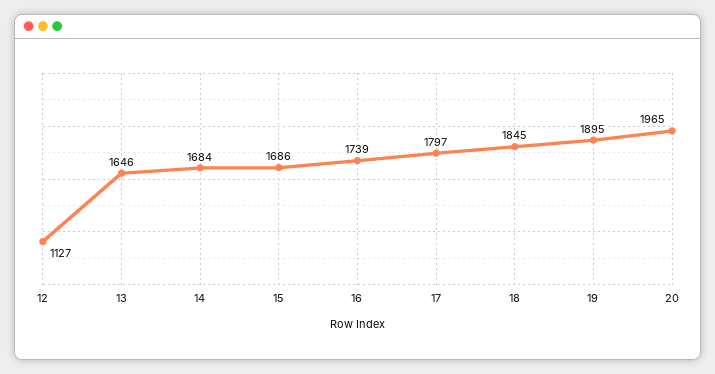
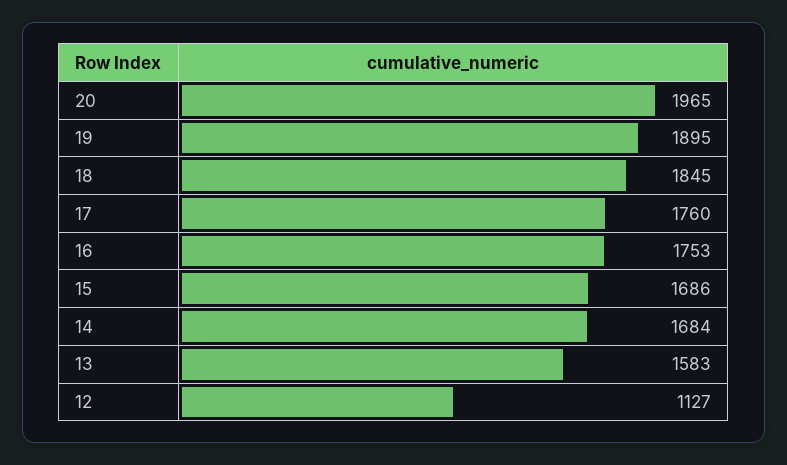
  {
    "12": 1127,
-   "13": 1646,
+   "13": 1583,
    "14": 1684,
    "15": 1686,
-   "16": 1739,
+   "16": 1753,
-   "17": 1797,
+   "17": 1760,
    "18": 1845,
    "19": 1895,
    "20": 1965
  }

